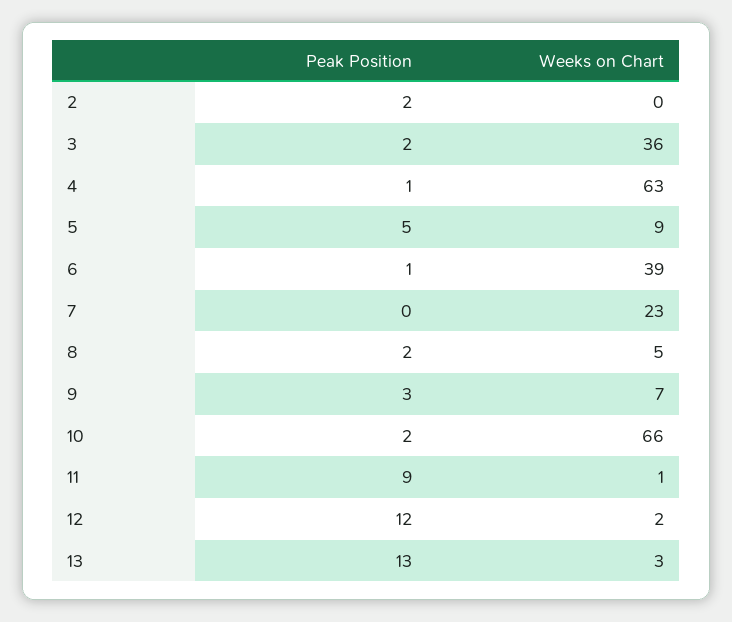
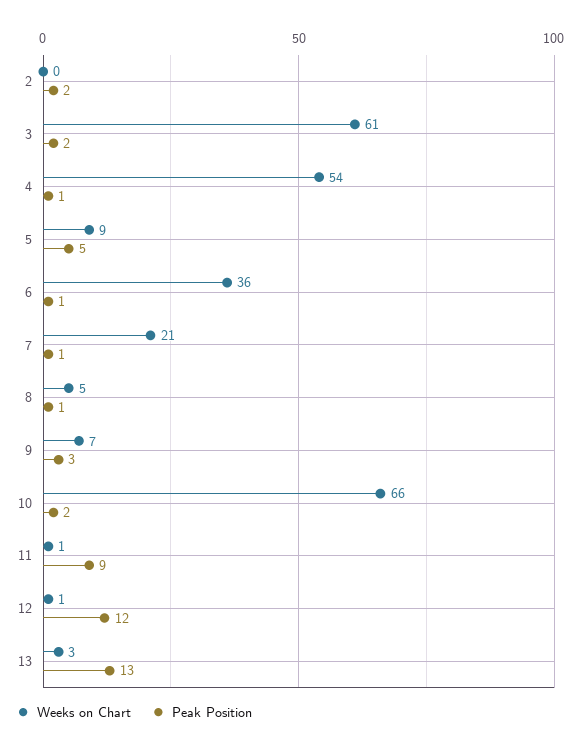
  {
    "Peak Position": {
      "2": 2,
      "3": 2,
      "4": 1,
      "5": 5,
      "6": 1,
-     "7": 0,
+     "7": 1,
-     "8": 2,
+     "8": 1,
      "9": 3,
      "10": 2,
      "11": 9,
      "12": 12,
      "13": 13
    },
    "Weeks on Chart": {
      "2": 0,
-     "3": 36,
+     "3": 61,
-     "4": 63,
+     "4": 54,
      "5": 9,
-     "6": 39,
+     "6": 36,
-     "7": 23,
+     "7": 21,
      "8": 5,
      "9": 7,
      "10": 66,
      "11": 1,
-     "12": 2,
+     "12": 1,
      "13": 3
    }
  }

